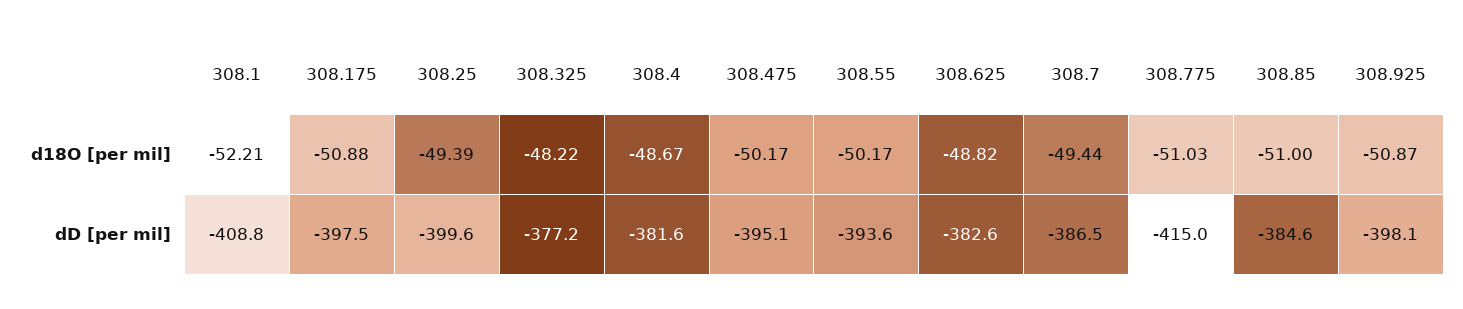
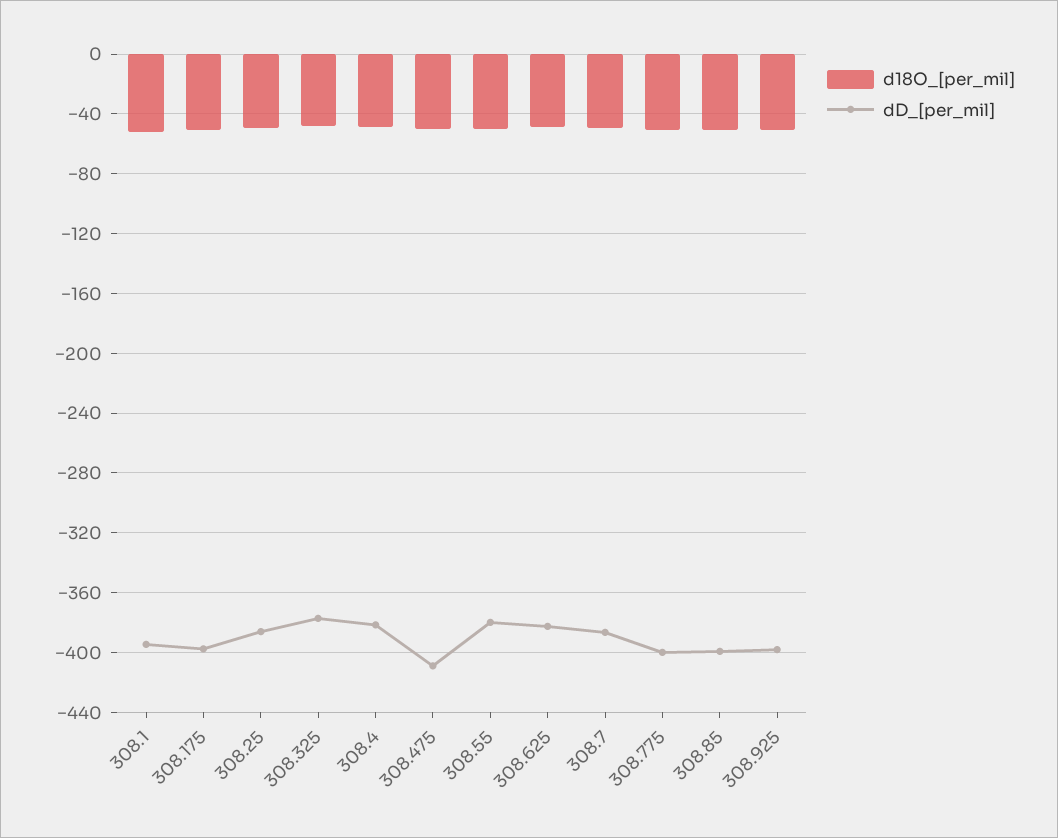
  {
    "d18O [per mil]": {
      "308.1": -52.21,
      "308.175": -50.88,
      "308.25": -49.39,
      "308.325": -48.22,
      "308.4": -48.67,
      "308.475": -50.17,
      "308.55": -50.17,
      "308.625": -48.82,
      "308.7": -49.44,
      "308.775": -51.03,
      "308.85": -51,
      "308.925": -50.87
    },
    "dD [per mil]": {
-     "308.1": -408.8,
+     "308.1": -395,
      "308.175": -397.5,
-     "308.25": -399.6,
+     "308.25": -385,
      "308.325": -377.2,
      "308.4": -381.6,
-     "308.475": -395.1,
+     "308.475": -410,
-     "308.55": -393.6,
+     "308.55": -380,
      "308.625": -382.6,
      "308.7": -386.5,
-     "308.775": -415,
+     "308.775": -400,
-     "308.85": -384.6,
+     "308.85": -400,
      "308.925": -398.1
    }
  }

